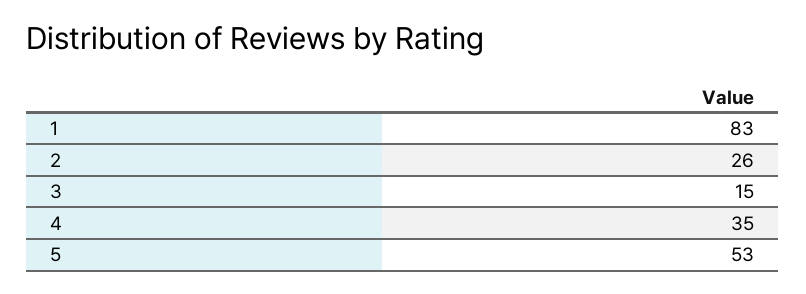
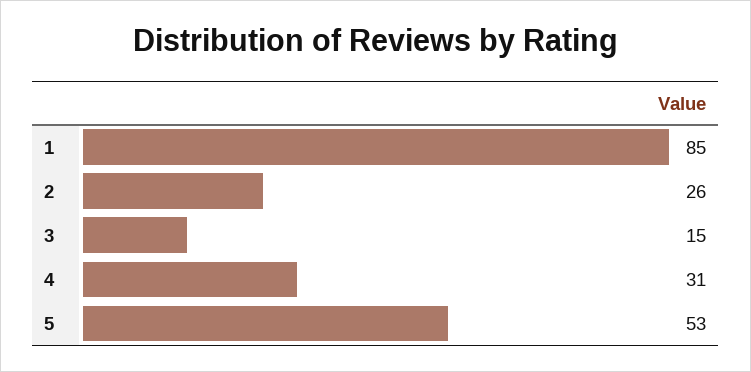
  {
-   "1": 83,
+   "1": 85,
    "2": 26,
    "3": 15,
-   "4": 35,
+   "4": 31,
    "5": 53
  }

